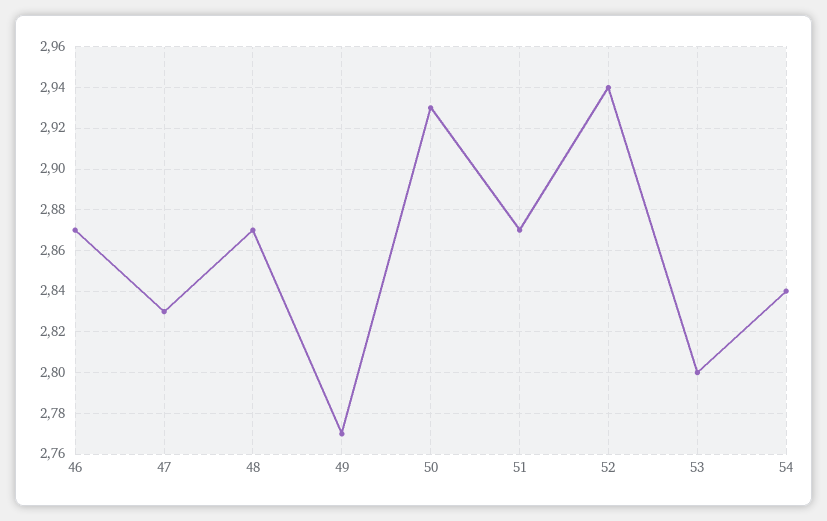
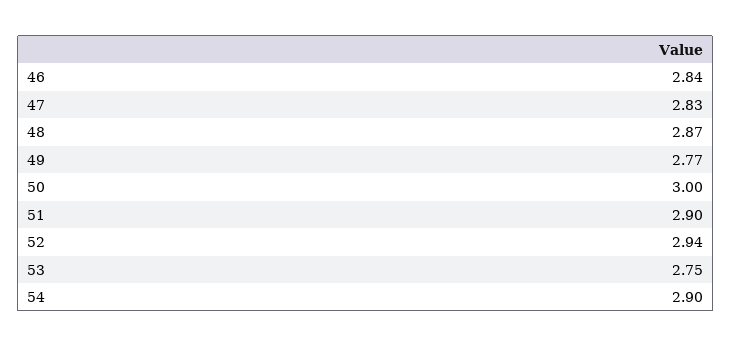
  {
-   "46": 2.87,
+   "46": 2.84,
    "47": 2.83,
    "48": 2.87,
    "49": 2.77,
-   "50": 2.93,
+   "50": 3,
-   "51": 2.87,
+   "51": 2.9,
    "52": 2.94,
-   "53": 2.8,
+   "53": 2.75,
-   "54": 2.84
+   "54": 2.9
  }

